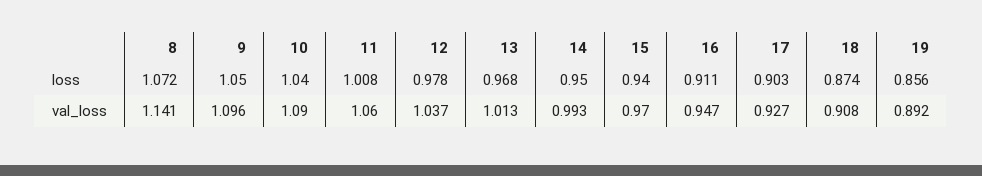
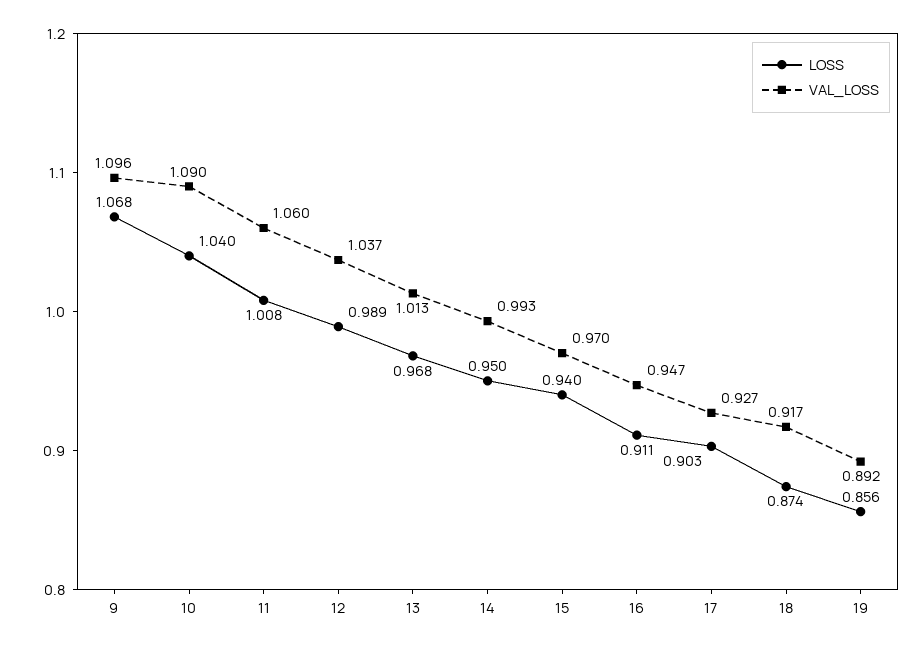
  {
    "loss": {
-     "8": 1.072,
-     "9": 1.05,
+     "9": 1.068,
      "10": 1.04,
      "11": 1.008,
-     "12": 0.978,
+     "12": 0.989,
      "13": 0.968,
      "14": 0.95,
      "15": 0.94,
      "16": 0.911,
      "17": 0.903,
      "18": 0.874,
      "19": 0.856
    },
    "val_loss": {
-     "8": 1.141,
      "9": 1.096,
      "10": 1.09,
      "11": 1.06,
      "12": 1.037,
      "13": 1.013,
      "14": 0.993,
      "15": 0.97,
      "16": 0.947,
      "17": 0.927,
-     "18": 0.908,
+     "18": 0.917,
      "19": 0.892
    }
  }

